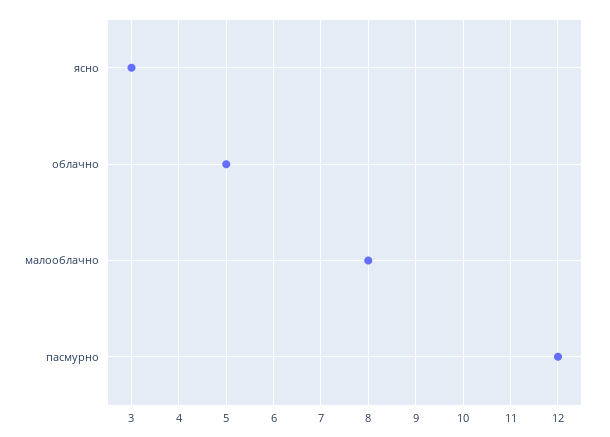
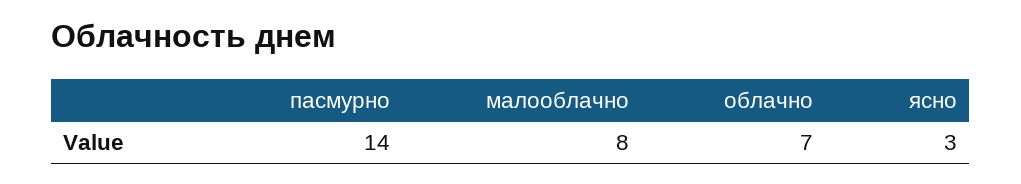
  {
    "ясно": 3,
-   "облачно": 5,
+   "облачно": 7,
    "малооблачно": 8,
-   "пасмурно": 12
+   "пасмурно": 14
  }

